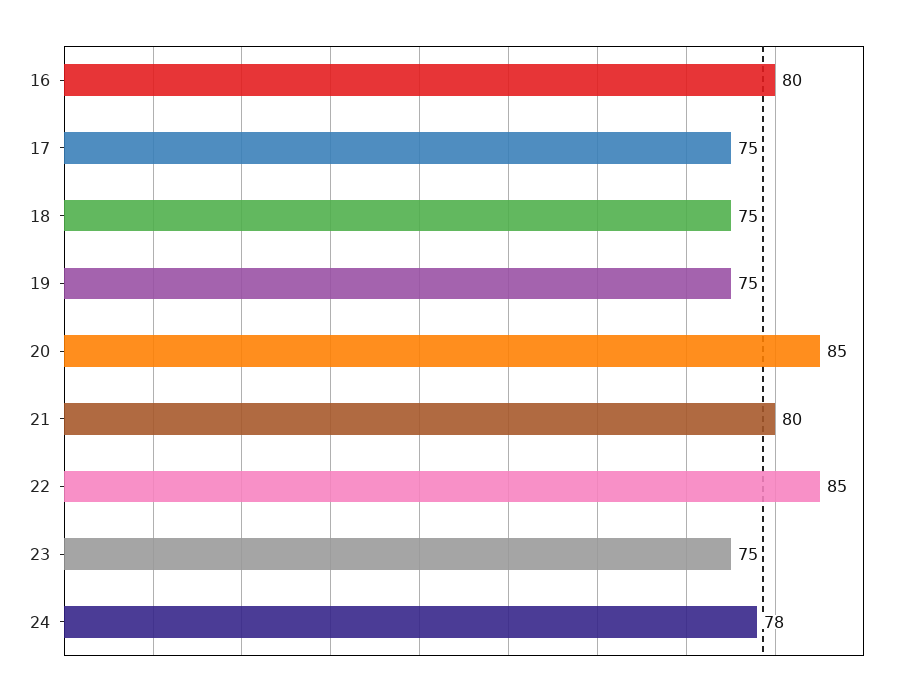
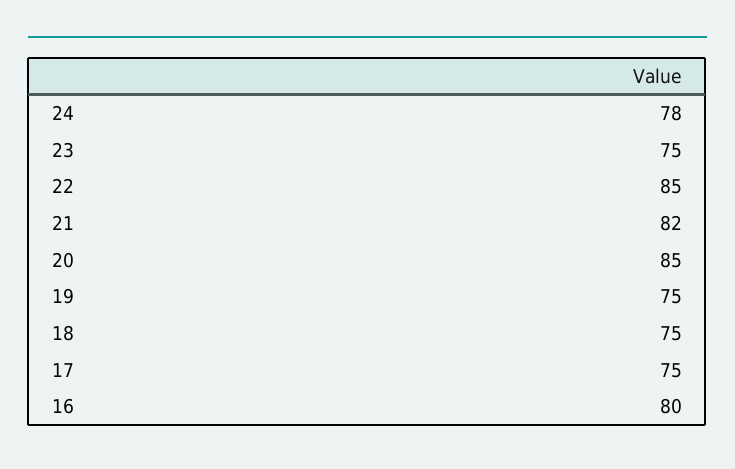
  {
    "16": 80,
    "17": 75,
    "18": 75,
    "19": 75,
    "20": 85,
-   "21": 80,
+   "21": 82,
    "22": 85,
    "23": 75,
    "24": 78
  }

